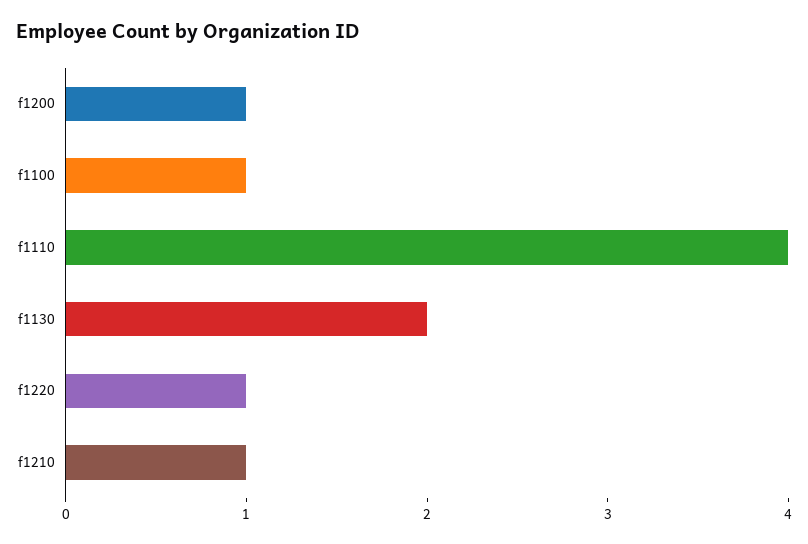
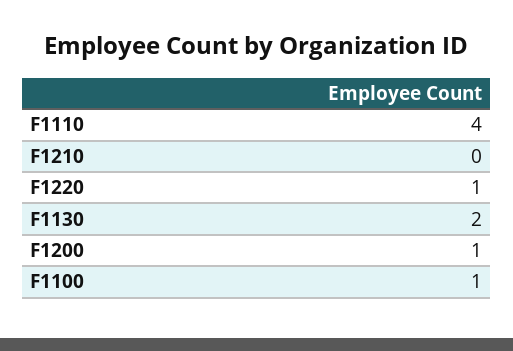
  {
    "f1200": 1,
    "f1100": 1,
    "f1110": 4,
    "f1130": 2,
    "f1220": 1,
-   "f1210": 1
+   "f1210": 0
  }

